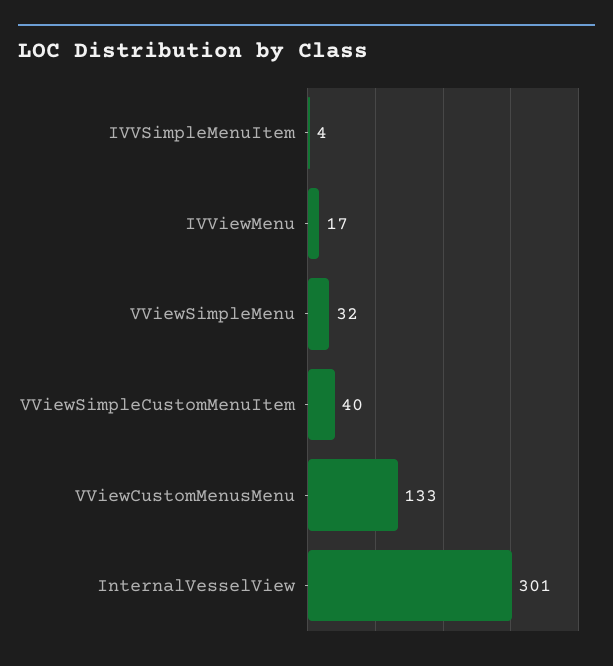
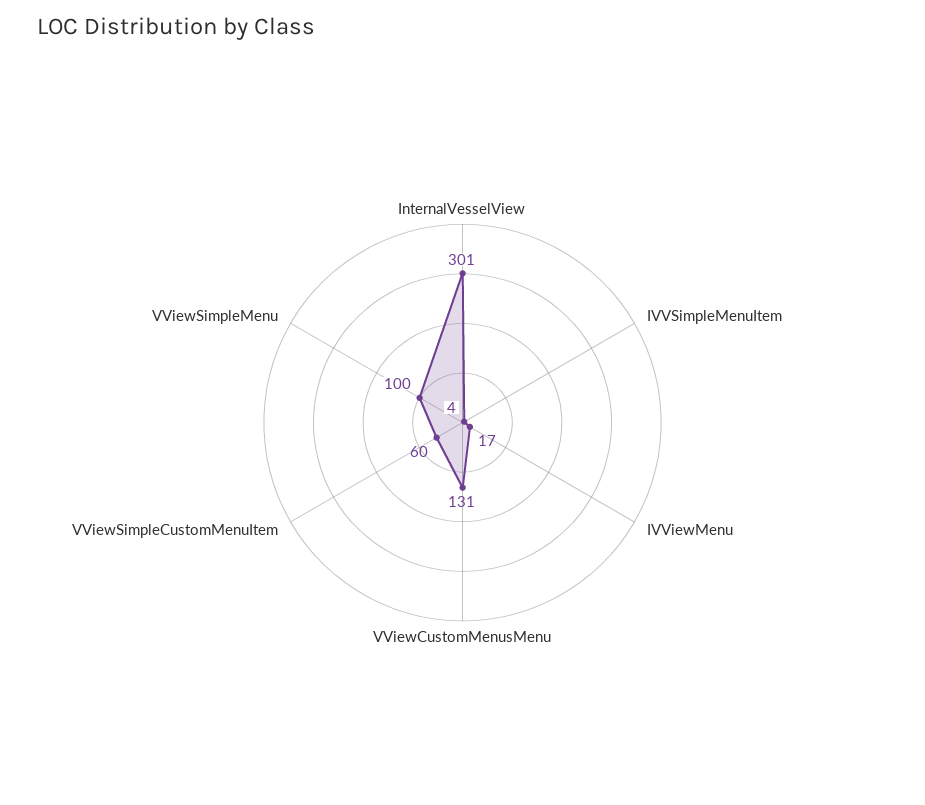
  {
    "IVVSimpleMenuItem": 4,
    "IVViewMenu": 17,
-   "VViewSimpleMenu": 32,
+   "VViewSimpleMenu": 100,
-   "VViewSimpleCustomMenuItem": 40,
+   "VViewSimpleCustomMenuItem": 60,
-   "VViewCustomMenusMenu": 133,
+   "VViewCustomMenusMenu": 131,
    "InternalVesselView": 301
  }

